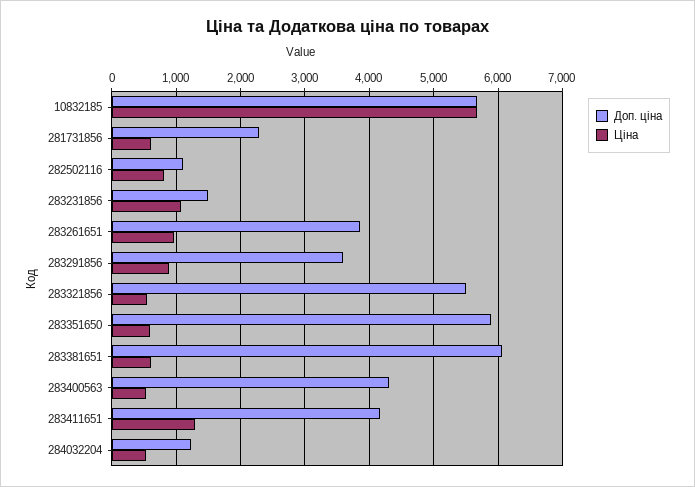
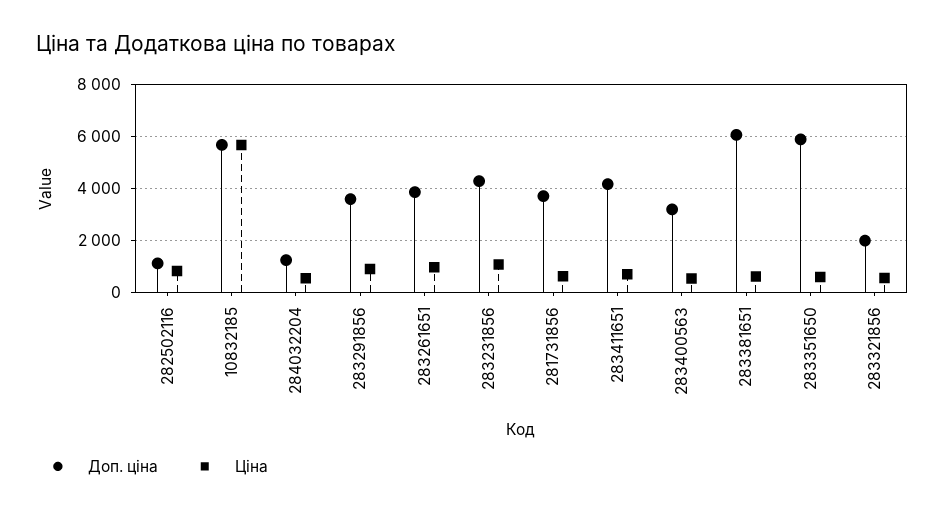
  {
    "Доп. ціна": {
      "10832185": 5700,
-     "281731856": 2300,
+     "281731856": 3750,
      "282502116": 1100,
-     "283231856": 1500,
+     "283231856": 4250,
      "283261651": 3900,
      "283291856": 3600,
-     "283321856": 5500,
+     "283321856": 2000,
      "283351650": 5900,
      "283381651": 6100,
-     "283400563": 4300,
+     "283400563": 3250,
      "283411651": 4200,
      "284032204": 1200
    },
    "Ціна": {
      "10832185": 5700,
      "281731856": 600,
      "282502116": 800,
      "283231856": 1100,
      "283261651": 1000,
      "283291856": 900,
      "283321856": 600,
      "283351650": 600,
      "283381651": 600,
      "283400563": 500,
-     "283411651": 1300,
+     "283411651": 750,
      "284032204": 500
    }
  }

